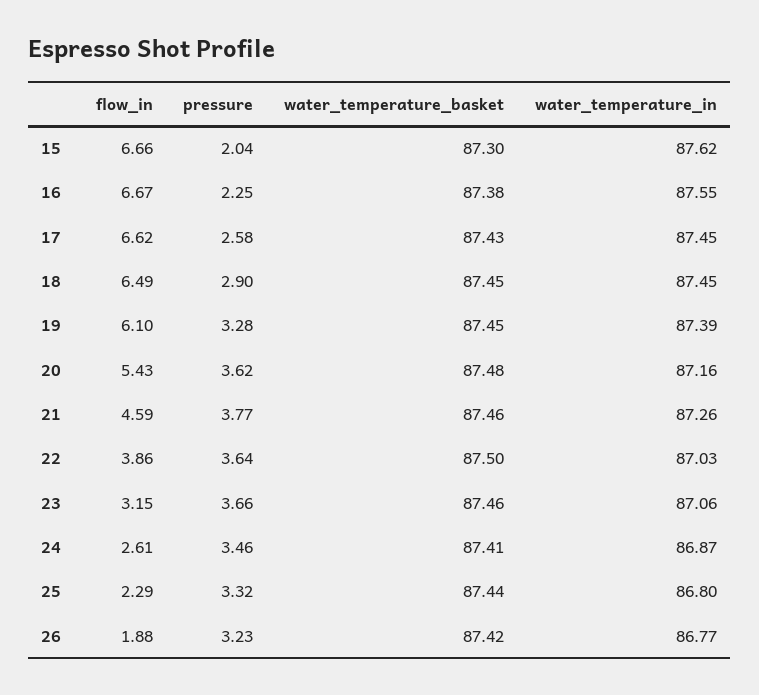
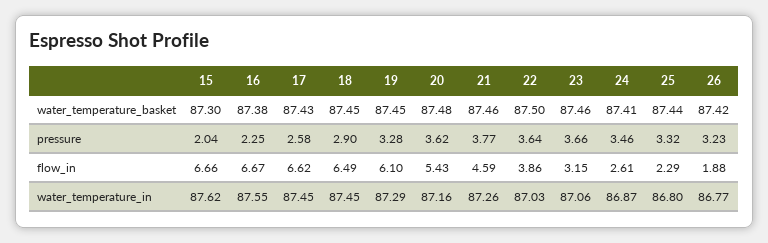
  {
    "flow_in": {
      "15": 6.66,
      "16": 6.67,
      "17": 6.62,
      "18": 6.49,
      "19": 6.1,
      "20": 5.43,
      "21": 4.59,
      "22": 3.86,
      "23": 3.15,
      "24": 2.61,
      "25": 2.29,
      "26": 1.88
    },
    "pressure": {
      "15": 2.04,
      "16": 2.25,
      "17": 2.58,
      "18": 2.9,
      "19": 3.28,
      "20": 3.62,
      "21": 3.77,
      "22": 3.64,
      "23": 3.66,
      "24": 3.46,
      "25": 3.32,
      "26": 3.23
    },
    "water_temperature_basket": {
      "15": 87.3,
      "16": 87.38,
      "17": 87.43,
      "18": 87.45,
      "19": 87.45,
      "20": 87.48,
      "21": 87.46,
      "22": 87.5,
      "23": 87.46,
      "24": 87.41,
      "25": 87.44,
      "26": 87.42
    },
    "water_temperature_in": {
      "15": 87.62,
      "16": 87.55,
      "17": 87.45,
      "18": 87.45,
-     "19": 87.39,
+     "19": 87.29,
      "20": 87.16,
      "21": 87.26,
      "22": 87.03,
      "23": 87.06,
      "24": 86.87,
      "25": 86.8,
      "26": 86.77
    }
  }

